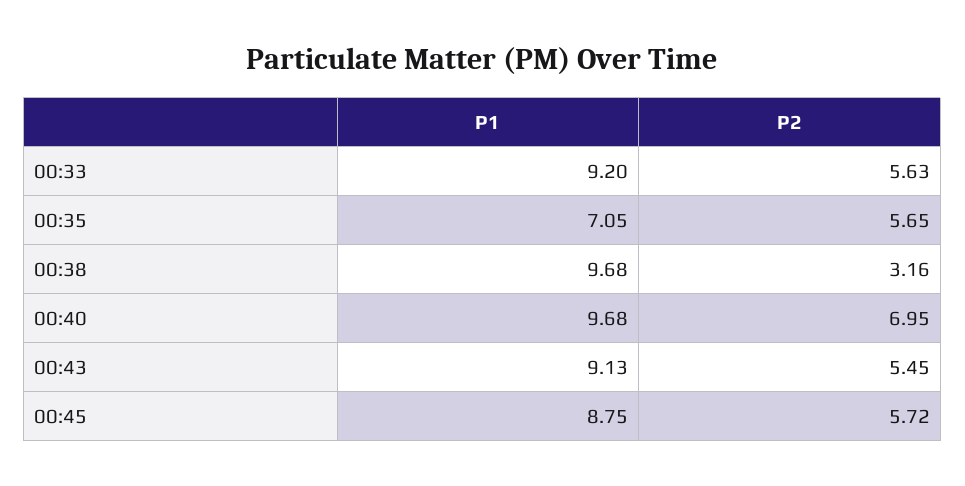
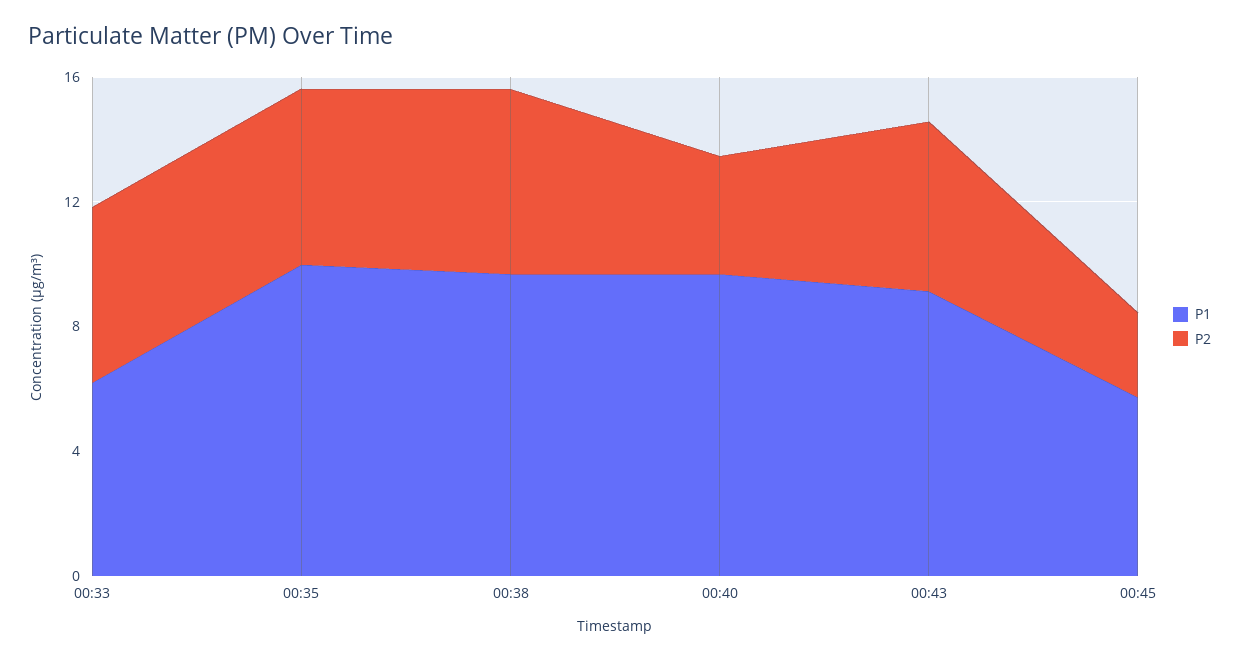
  {
    "P1": {
-     "00:33": 9.2,
+     "00:33": 6,
-     "00:35": 7.05,
+     "00:35": 10,
      "00:38": 9.68,
      "00:40": 9.68,
      "00:43": 9.13,
-     "00:45": 8.75
+     "00:45": 6
    },
    "P2": {
      "00:33": 5.63,
      "00:35": 5.65,
-     "00:38": 3.16,
+     "00:38": 6,
-     "00:40": 6.95,
+     "00:40": 4,
      "00:43": 5.45,
-     "00:45": 5.72
+     "00:45": 3
    }
  }

